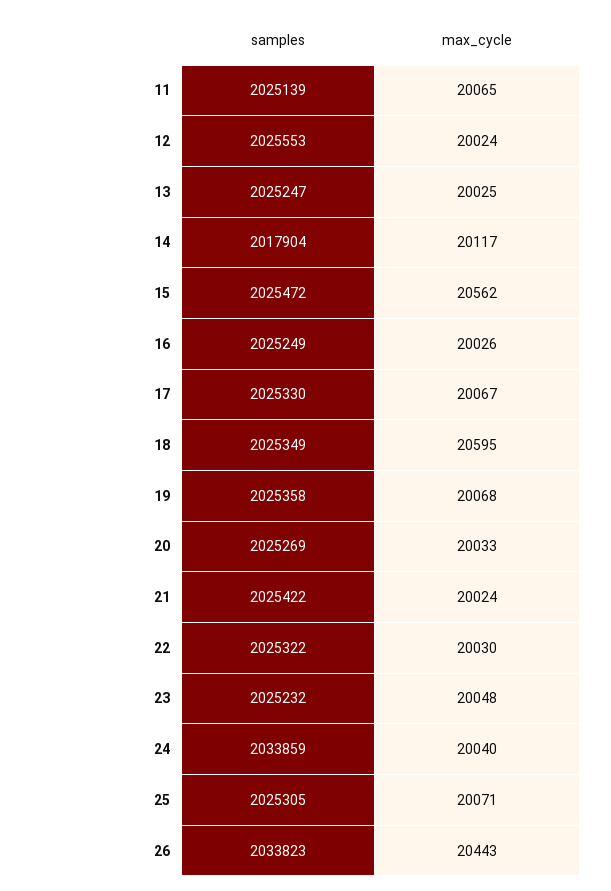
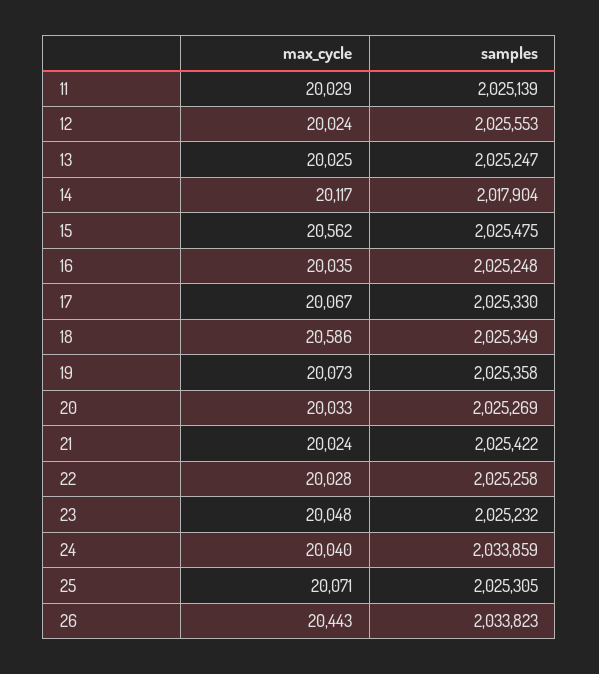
  {
    "samples": {
      "11": 2025139,
      "12": 2025553,
      "13": 2025247,
      "14": 2017904,
-     "15": 2025472,
+     "15": 2025475,
-     "16": 2025249,
+     "16": 2025248,
      "17": 2025330,
      "18": 2025349,
      "19": 2025358,
      "20": 2025269,
      "21": 2025422,
-     "22": 2025322,
+     "22": 2025258,
      "23": 2025232,
      "24": 2033859,
      "25": 2025305,
      "26": 2033823
    },
    "max_cycle": {
-     "11": 20065,
+     "11": 20029,
      "12": 20024,
      "13": 20025,
      "14": 20117,
      "15": 20562,
-     "16": 20026,
+     "16": 20035,
      "17": 20067,
-     "18": 20595,
+     "18": 20586,
-     "19": 20068,
+     "19": 20073,
      "20": 20033,
      "21": 20024,
-     "22": 20030,
+     "22": 20028,
      "23": 20048,
      "24": 20040,
      "25": 20071,
      "26": 20443
    }
  }

